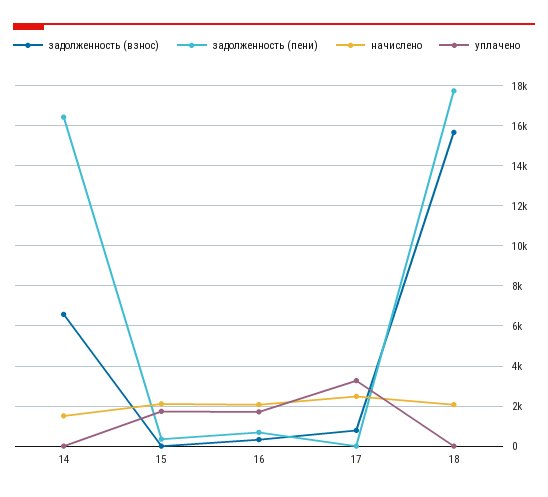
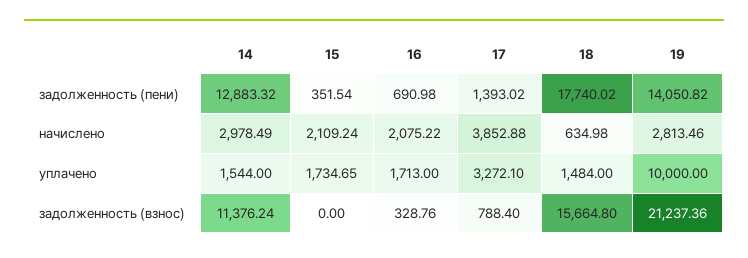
  {
    "задолженность (взнос)": {
-     "14": 6500,
+     "14": 11376.24,
      "15": 0,
      "16": 328.76,
      "17": 788.4,
-     "18": 15664.8
+     "18": 15664.8,
+     "19": 21237.36
    },
    "задолженность (пени)": {
-     "14": 16500,
+     "14": 12883.32,
      "15": 351.54,
      "16": 690.98,
-     "17": 0,
+     "17": 1393.02,
-     "18": 17740.02
+     "18": 17740.02,
+     "19": 14050.82
    },
    "начислено": {
-     "14": 1500,
+     "14": 2978.49,
      "15": 2109.24,
      "16": 2075.22,
-     "17": 2500,
+     "17": 3852.88,
-     "18": 2000
+     "18": 634.98,
+     "19": 2813.46
    },
    "уплачено": {
-     "14": 0,
+     "14": 1544,
      "15": 1734.65,
      "16": 1713,
      "17": 3272.1,
-     "18": 0
+     "18": 1484,
+     "19": 10000
    }
  }

